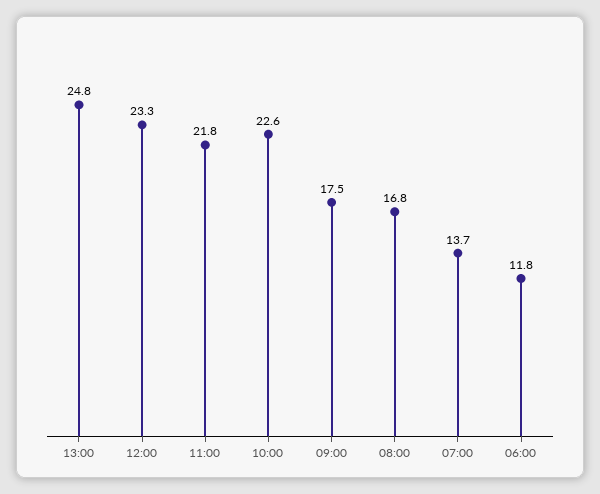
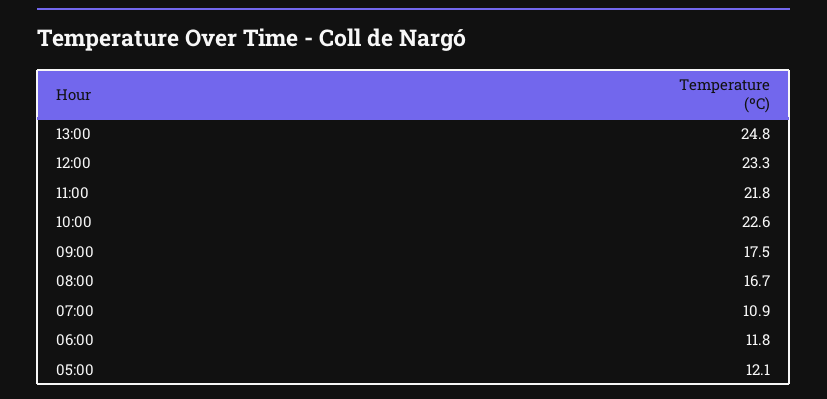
  {
    "13:00": 24.8,
    "12:00": 23.3,
    "11:00": 21.8,
    "10:00": 22.6,
    "09:00": 17.5,
-   "08:00": 16.8,
+   "08:00": 16.7,
-   "07:00": 13.7,
+   "07:00": 10.9,
-   "06:00": 11.8
+   "06:00": 11.8,
+   "05:00": 12.1
  }

